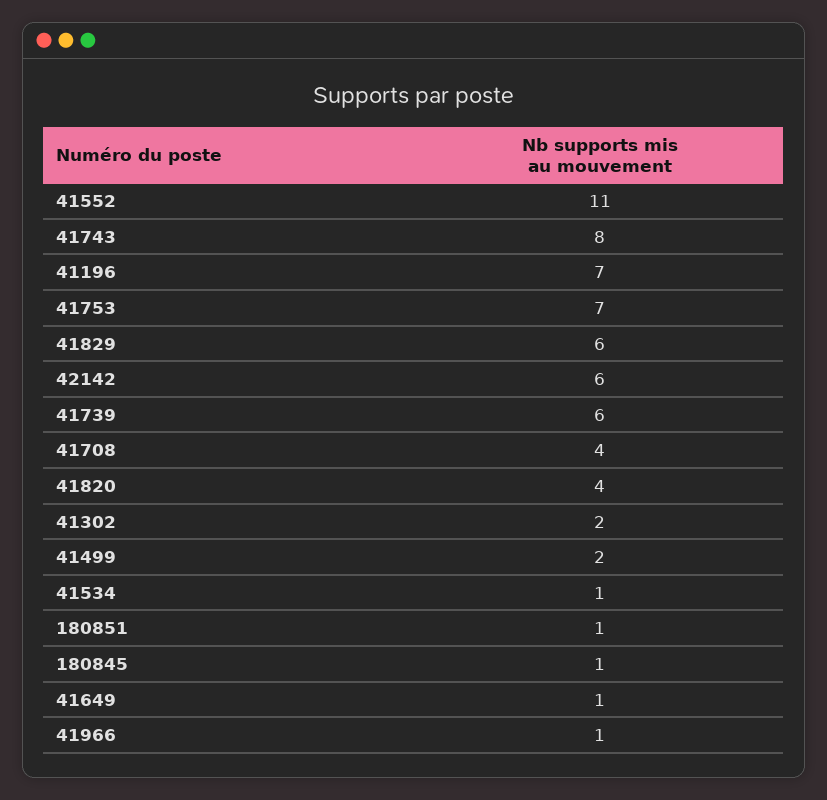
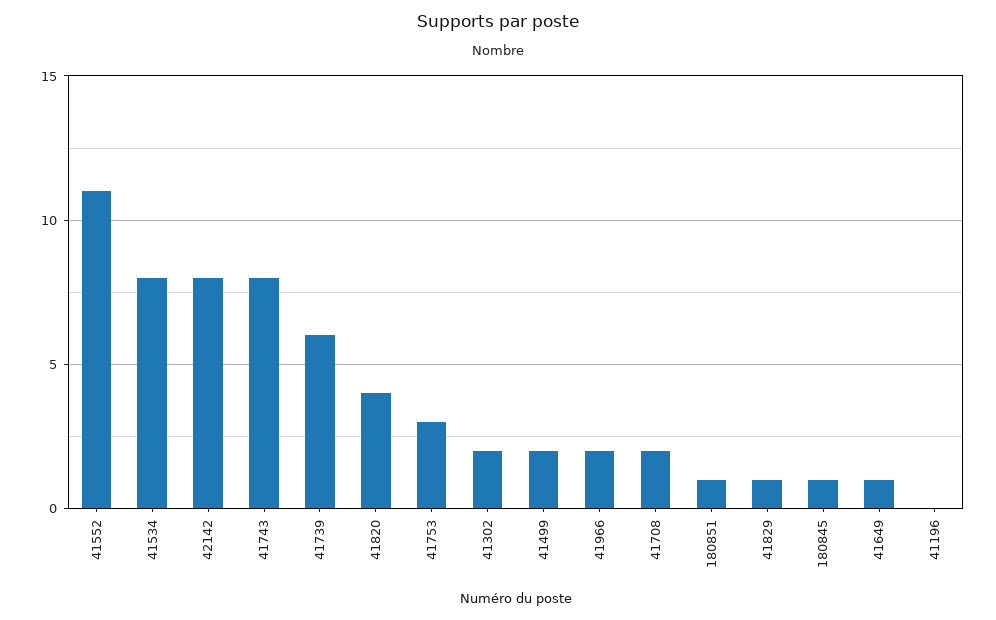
  {
    "41552": 11,
    "41743": 8,
-   "41196": 7,
+   "41196": 0,
-   "41753": 7,
+   "41753": 3,
-   "41829": 6,
+   "41829": 1,
-   "42142": 6,
+   "42142": 8,
    "41739": 6,
-   "41708": 4,
+   "41708": 2,
    "41820": 4,
    "41302": 2,
    "41499": 2,
-   "41534": 1,
+   "41534": 8,
    "180851": 1,
    "180845": 1,
    "41649": 1,
-   "41966": 1
+   "41966": 2
  }

